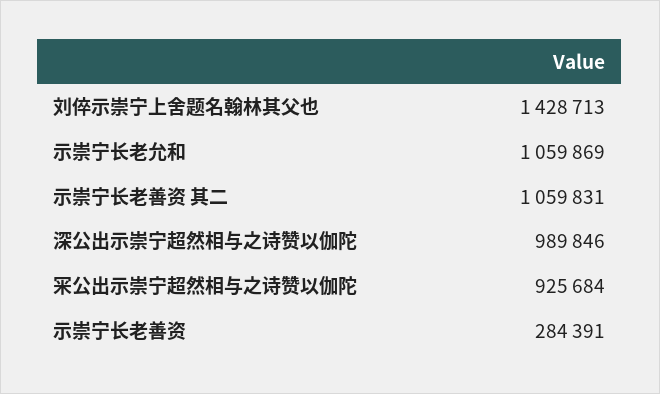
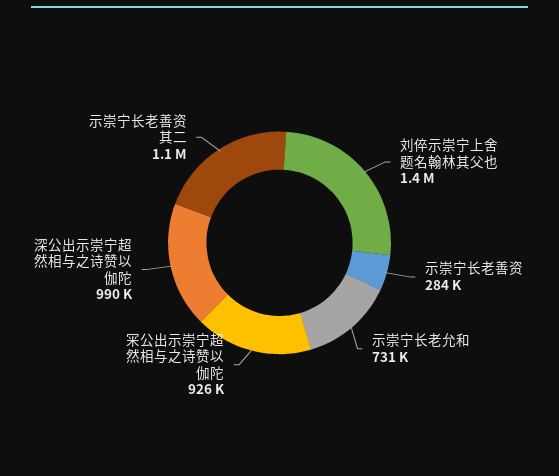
  {
    "刘倅示崇宁上舍题名翰林其父也": 1428713,
-   "示崇宁长老允和": 1059869,
+   "示崇宁长老允和": 731000,
    "示崇宁长老善资 其二": 1059831,
    "深公出示崇宁超然相与之诗赞以伽陀": 989846,
    "冞公出示崇宁超然相与之诗赞以伽陀": 925684,
    "示崇宁长老善资": 284391
  }

